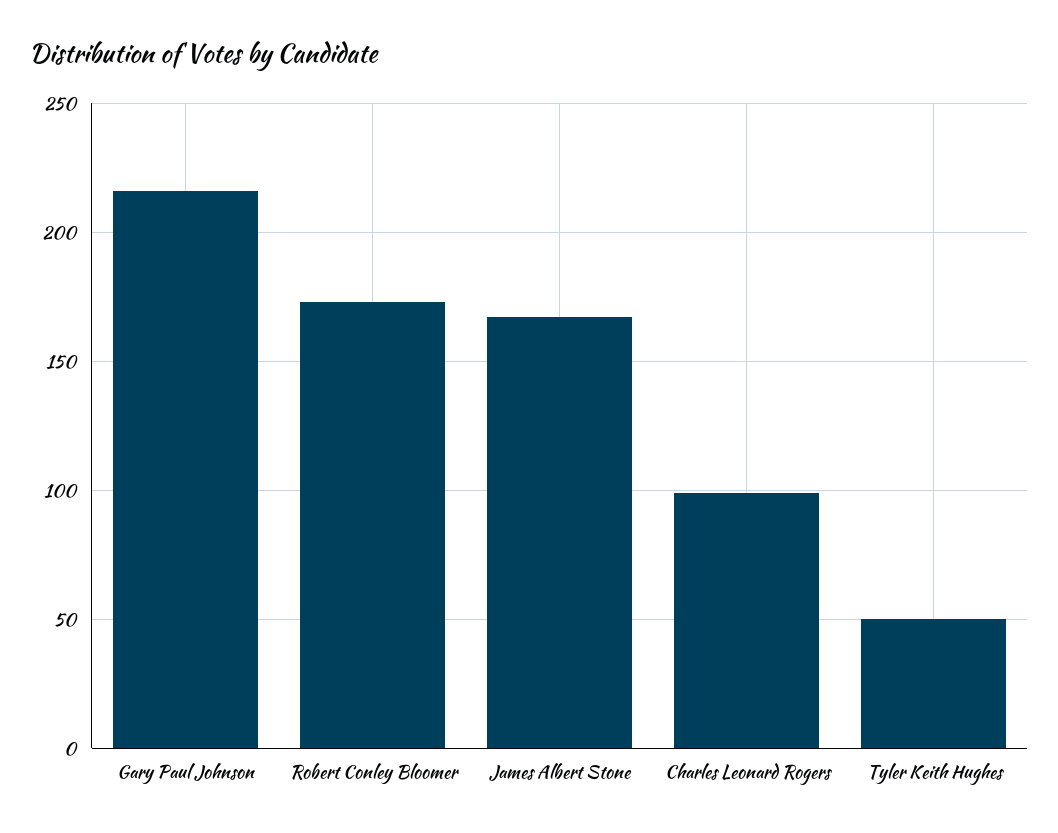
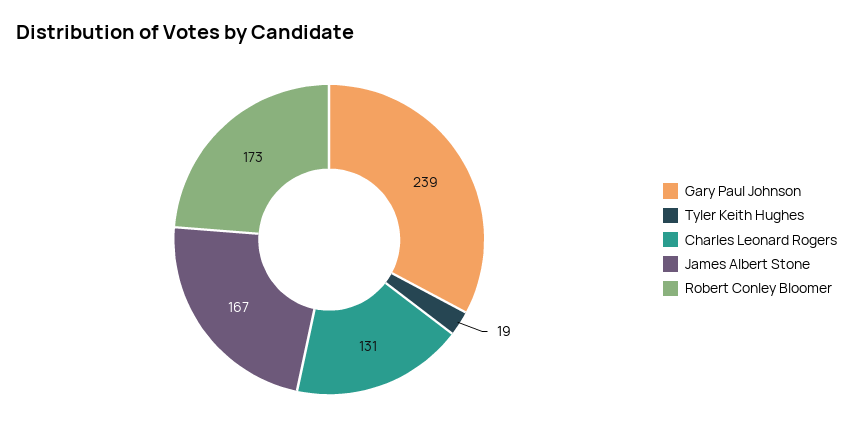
  {
-   "Gary Paul Johnson": 215,
+   "Gary Paul Johnson": 239,
    "Robert Conley Bloomer": 173,
    "James Albert Stone": 167,
-   "Charles Leonard Rogers": 100,
+   "Charles Leonard Rogers": 131,
-   "Tyler Keith Hughes": 50
+   "Tyler Keith Hughes": 19
  }

